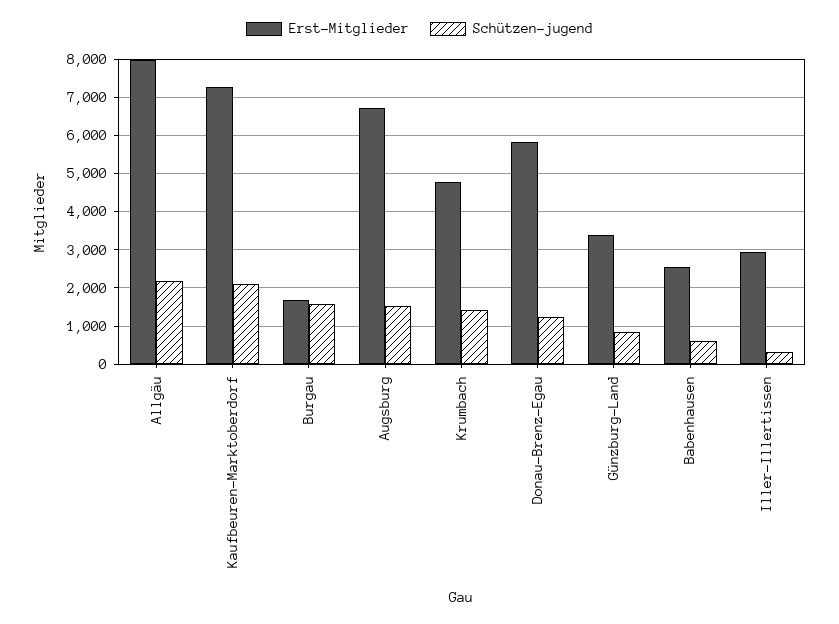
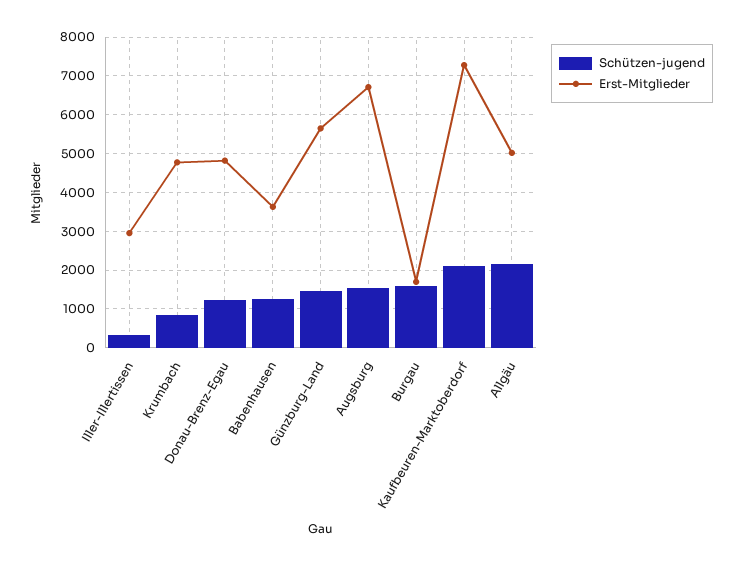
  {
    "Erst-Mitglieder": {
-     "Allgäu": 8000,
+     "Allgäu": 5000,
      "Kaufbeuren-Marktoberdorf": 7200,
      "Burgau": 1600,
      "Augsburg": 6800,
      "Krumbach": 4800,
-     "Donau-Brenz-Egau": 5800,
+     "Donau-Brenz-Egau": 4800,
-     "Günzburg-Land": 3400,
+     "Günzburg-Land": 5600,
-     "Babenhausen": 2600,
+     "Babenhausen": 3600,
      "Iller-Illertissen": 3000
    },
    "Schützen-jugend": {
      "Allgäu": 2200,
      "Kaufbeuren-Marktoberdorf": 2000,
      "Burgau": 1600,
      "Augsburg": 1600,
-     "Krumbach": 1400,
+     "Krumbach": 800,
      "Donau-Brenz-Egau": 1200,
-     "Günzburg-Land": 800,
+     "Günzburg-Land": 1400,
-     "Babenhausen": 600,
+     "Babenhausen": 1200,
      "Iller-Illertissen": 400
    }
  }

